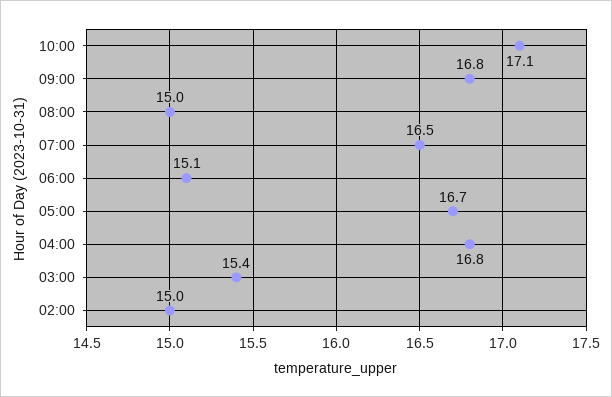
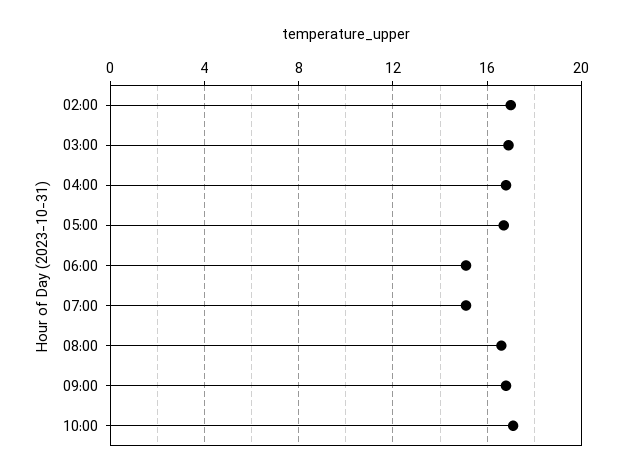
  {
    "10:00": 17.1,
    "09:00": 16.8,
-   "08:00": 15,
+   "08:00": 16.5,
-   "07:00": 16.5,
+   "07:00": 15,
    "06:00": 15.1,
    "05:00": 16.7,
    "04:00": 16.8,
-   "03:00": 15.4,
+   "03:00": 17,
-   "02:00": 15
+   "02:00": 17
  }

